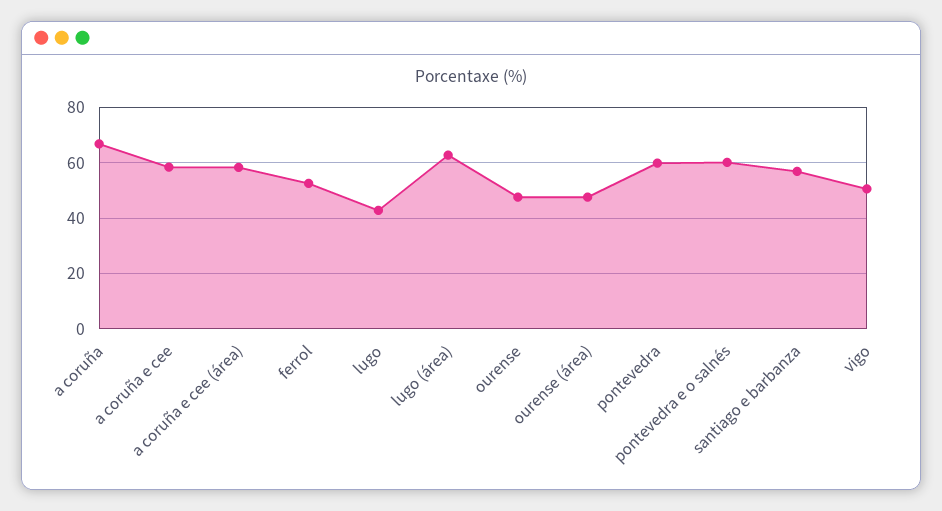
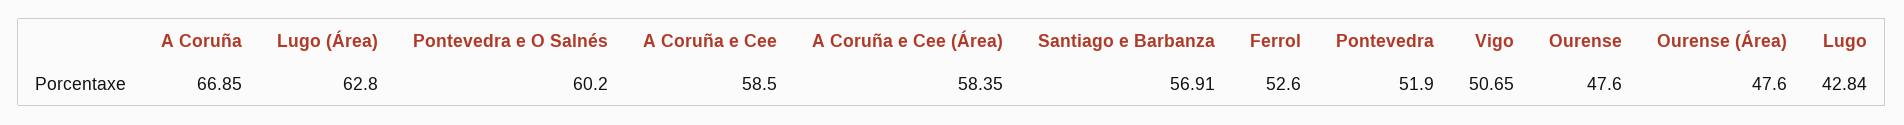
  {
    "a coruña": 66.85,
    "a coruña e cee": 58.5,
    "a coruña e cee (área)": 58.35,
    "ferrol": 52.6,
    "lugo": 42.84,
    "lugo (área)": 62.8,
    "ourense": 47.6,
    "ourense (área)": 47.6,
-   "pontevedra": 60,
+   "pontevedra": 51.9,
    "pontevedra e o salnés": 60.2,
    "santiago e barbanza": 56.91,
    "vigo": 50.65
  }

